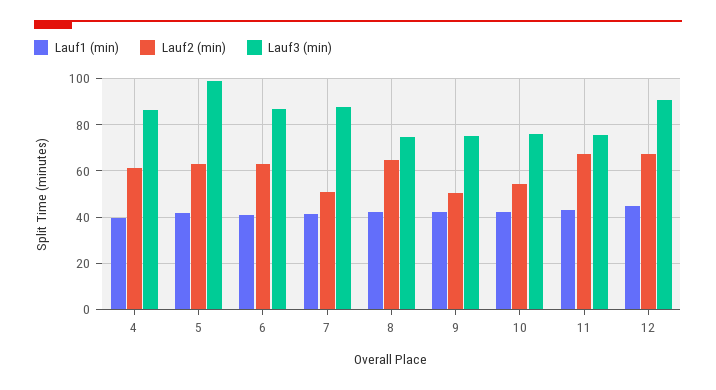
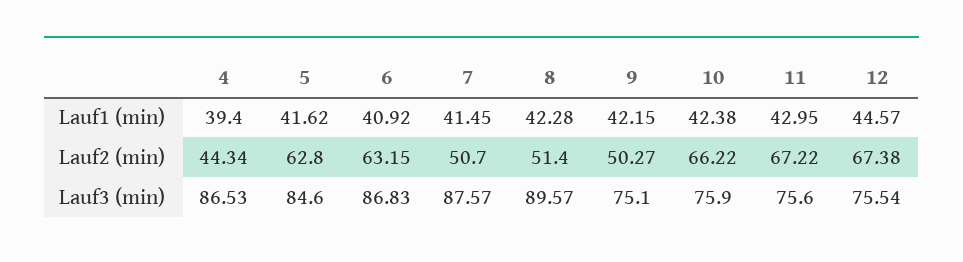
  {
    "Lauf1 (min)": {
      "4": 39.4,
      "5": 41.62,
      "6": 40.92,
      "7": 41.45,
      "8": 42.28,
      "9": 42.15,
      "10": 42.38,
      "11": 42.95,
      "12": 44.57
    },
    "Lauf2 (min)": {
-     "4": 60,
+     "4": 44.34,
      "5": 62.8,
      "6": 63.15,
      "7": 50.7,
-     "8": 65,
+     "8": 51.4,
      "9": 50.27,
-     "10": 55,
+     "10": 66.22,
      "11": 67.22,
      "12": 67.38
    },
    "Lauf3 (min)": {
      "4": 86.53,
-     "5": 100,
+     "5": 84.6,
      "6": 86.83,
      "7": 87.57,
-     "8": 75,
+     "8": 89.57,
      "9": 75.1,
      "10": 75.9,
      "11": 75.6,
-     "12": 90
+     "12": 75.54
    }
  }

